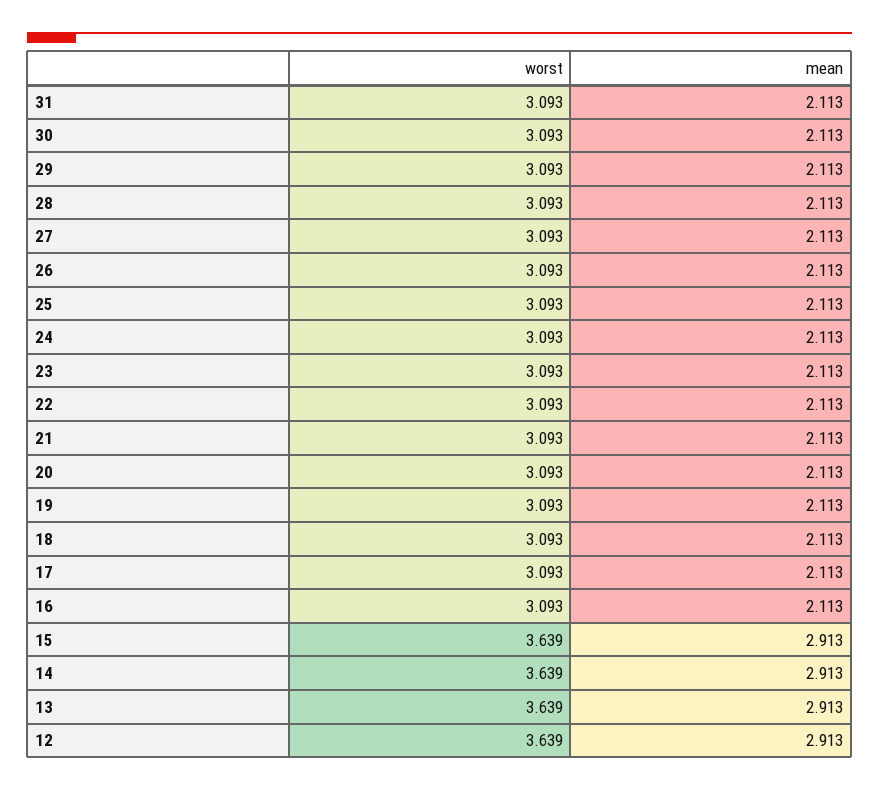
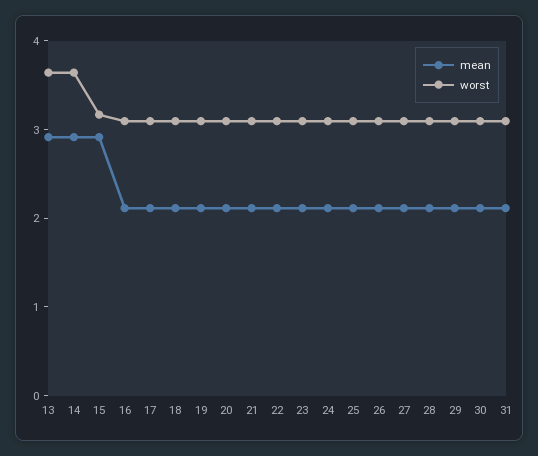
  {
    "worst": {
      "31": 3.093,
      "30": 3.093,
      "29": 3.093,
      "28": 3.093,
      "27": 3.093,
      "26": 3.093,
      "25": 3.093,
      "24": 3.093,
      "23": 3.093,
      "22": 3.093,
      "21": 3.093,
      "20": 3.093,
      "19": 3.093,
      "18": 3.093,
      "17": 3.093,
      "16": 3.093,
-     "15": 3.639,
+     "15": 3.2,
      "14": 3.639,
-     "13": 3.639,
+     "13": 3.639
-     "12": 3.639
    },
    "mean": {
      "31": 2.113,
      "30": 2.113,
      "29": 2.113,
      "28": 2.113,
      "27": 2.113,
      "26": 2.113,
      "25": 2.113,
      "24": 2.113,
      "23": 2.113,
      "22": 2.113,
      "21": 2.113,
      "20": 2.113,
      "19": 2.113,
      "18": 2.113,
      "17": 2.113,
      "16": 2.113,
      "15": 2.913,
      "14": 2.913,
-     "13": 2.913,
+     "13": 2.913
-     "12": 2.913
    }
  }

